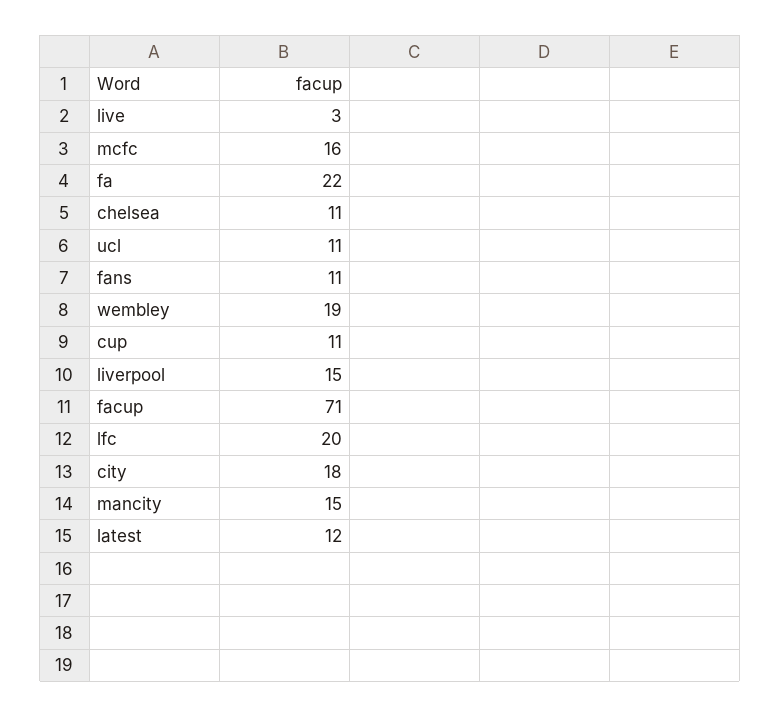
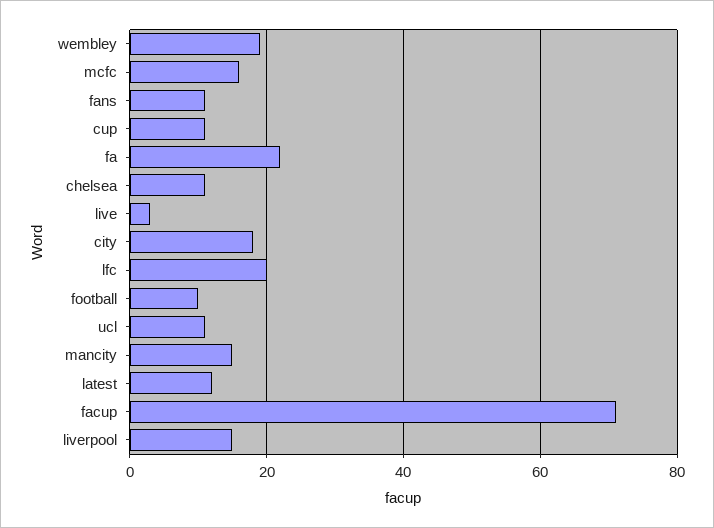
  {
    "live": 3,
    "mcfc": 16,
    "fa": 22,
    "chelsea": 11,
    "ucl": 11,
    "fans": 11,
    "wembley": 19,
    "cup": 11,
    "liverpool": 15,
    "facup": 71,
    "lfc": 20,
    "city": 18,
    "mancity": 15,
-   "latest": 12
+   "latest": 12,
+   "football": 10
  }

